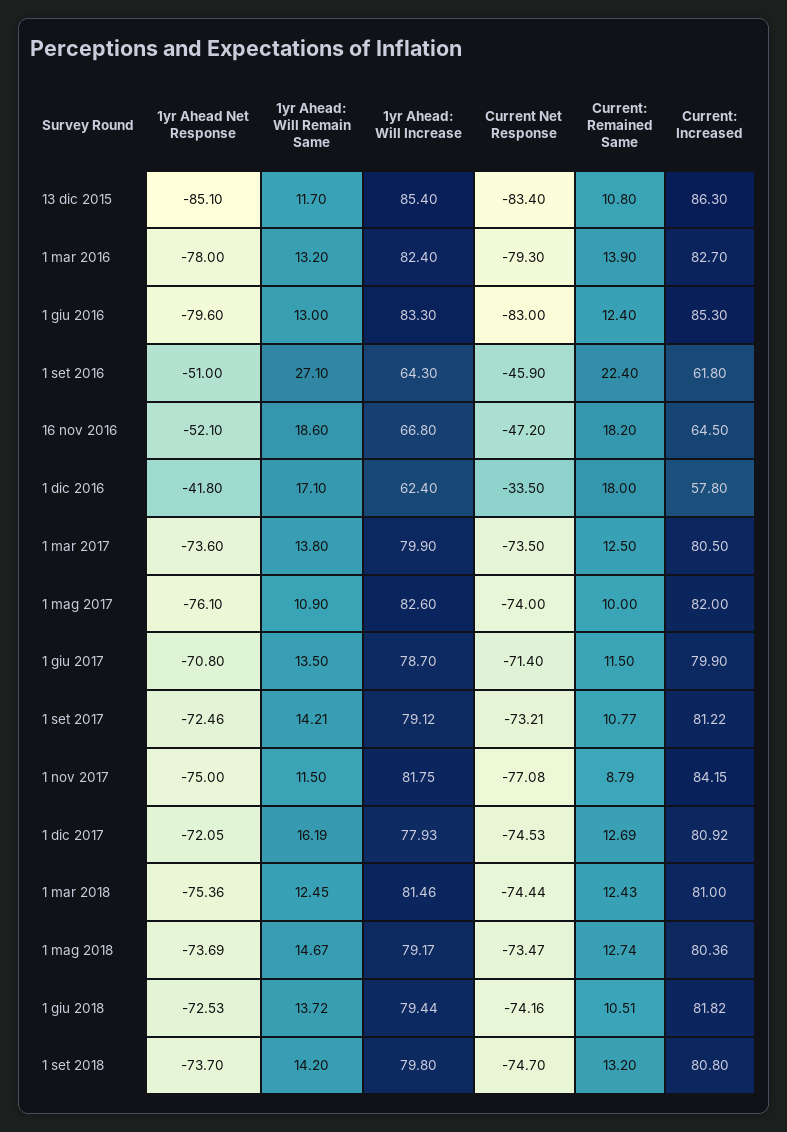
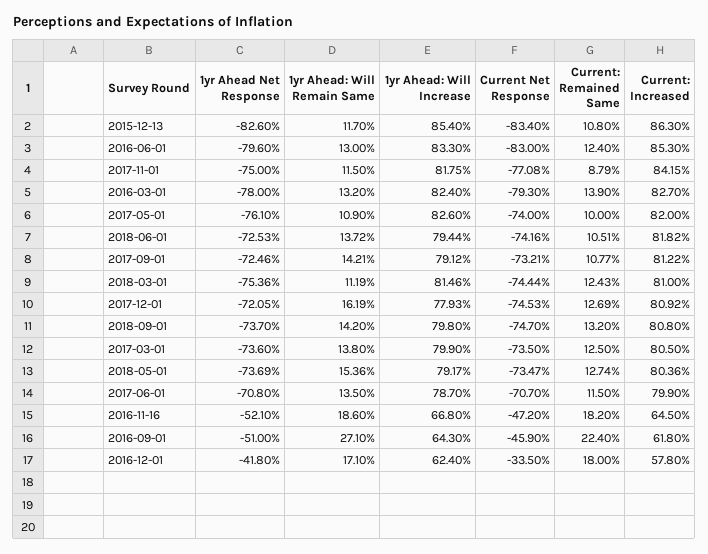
  {
    "1yr Ahead Net Response": {
-     "13 dic 2015": -85.1,
+     "13 dic 2015": -82.6,
      "1 mar 2016": -78,
      "1 giu 2016": -79.6,
      "1 set 2016": -51,
      "16 nov 2016": -52.1,
      "1 dic 2016": -41.8,
      "1 mar 2017": -73.6,
      "1 mag 2017": -76.1,
      "1 giu 2017": -70.8,
      "1 set 2017": -72.46,
      "1 nov 2017": -75,
      "1 dic 2017": -72.05,
      "1 mar 2018": -75.36,
      "1 mag 2018": -73.69,
      "1 giu 2018": -72.53,
      "1 set 2018": -73.7
    },
    "1yr Ahead: Will Remain Same": {
      "13 dic 2015": 11.7,
      "1 mar 2016": 13.2,
      "1 giu 2016": 13,
      "1 set 2016": 27.1,
      "16 nov 2016": 18.6,
      "1 dic 2016": 17.1,
      "1 mar 2017": 13.8,
      "1 mag 2017": 10.9,
      "1 giu 2017": 13.5,
      "1 set 2017": 14.21,
      "1 nov 2017": 11.5,
      "1 dic 2017": 16.19,
-     "1 mar 2018": 12.45,
+     "1 mar 2018": 11.19,
-     "1 mag 2018": 14.67,
+     "1 mag 2018": 15.36,
      "1 giu 2018": 13.72,
      "1 set 2018": 14.2
    },
    "1yr Ahead: Will Increase": {
      "13 dic 2015": 85.4,
      "1 mar 2016": 82.4,
      "1 giu 2016": 83.3,
      "1 set 2016": 64.3,
      "16 nov 2016": 66.8,
      "1 dic 2016": 62.4,
      "1 mar 2017": 79.9,
      "1 mag 2017": 82.6,
      "1 giu 2017": 78.7,
      "1 set 2017": 79.12,
      "1 nov 2017": 81.75,
      "1 dic 2017": 77.93,
      "1 mar 2018": 81.46,
      "1 mag 2018": 79.17,
      "1 giu 2018": 79.44,
      "1 set 2018": 79.8
    },
    "Current Net Response": {
      "13 dic 2015": -83.4,
      "1 mar 2016": -79.3,
      "1 giu 2016": -83,
      "1 set 2016": -45.9,
      "16 nov 2016": -47.2,
      "1 dic 2016": -33.5,
      "1 mar 2017": -73.5,
      "1 mag 2017": -74,
-     "1 giu 2017": -71.4,
+     "1 giu 2017": -70.7,
      "1 set 2017": -73.21,
      "1 nov 2017": -77.08,
      "1 dic 2017": -74.53,
      "1 mar 2018": -74.44,
      "1 mag 2018": -73.47,
      "1 giu 2018": -74.16,
      "1 set 2018": -74.7
    },
    "Current: Remained Same": {
      "13 dic 2015": 10.8,
      "1 mar 2016": 13.9,
      "1 giu 2016": 12.4,
      "1 set 2016": 22.4,
      "16 nov 2016": 18.2,
      "1 dic 2016": 18,
      "1 mar 2017": 12.5,
      "1 mag 2017": 10,
      "1 giu 2017": 11.5,
      "1 set 2017": 10.77,
      "1 nov 2017": 8.79,
      "1 dic 2017": 12.69,
      "1 mar 2018": 12.43,
      "1 mag 2018": 12.74,
      "1 giu 2018": 10.51,
      "1 set 2018": 13.2
    },
    "Current: Increased": {
      "13 dic 2015": 86.3,
      "1 mar 2016": 82.7,
      "1 giu 2016": 85.3,
      "1 set 2016": 61.8,
      "16 nov 2016": 64.5,
      "1 dic 2016": 57.8,
      "1 mar 2017": 80.5,
      "1 mag 2017": 82,
      "1 giu 2017": 79.9,
      "1 set 2017": 81.22,
      "1 nov 2017": 84.15,
      "1 dic 2017": 80.92,
      "1 mar 2018": 81,
      "1 mag 2018": 80.36,
      "1 giu 2018": 81.82,
      "1 set 2018": 80.8
    }
  }

